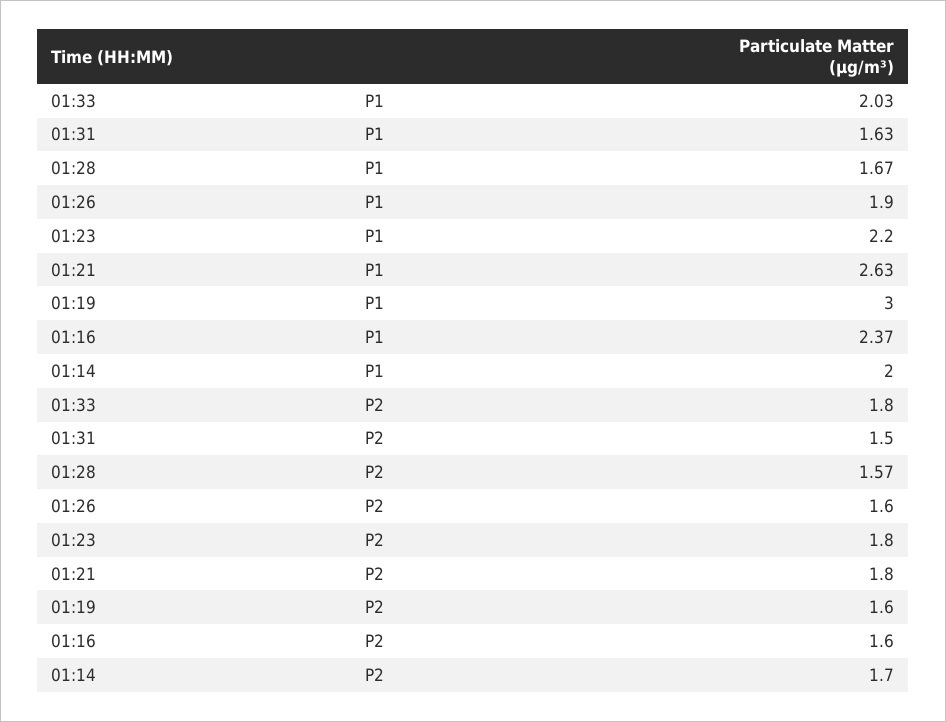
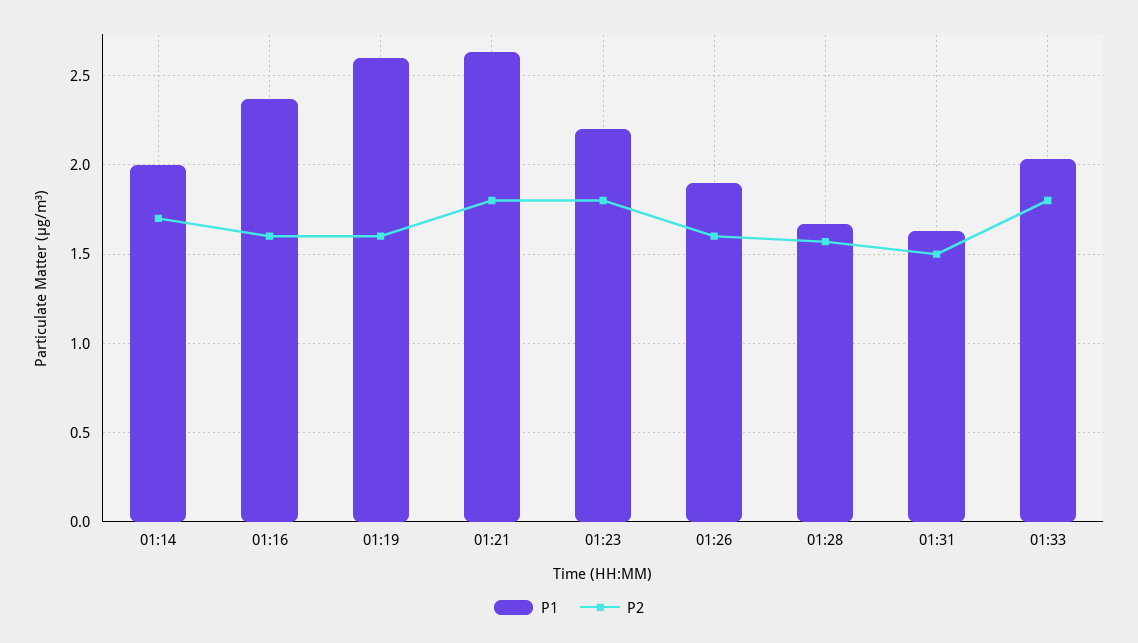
  {
    "P1": {
      "01:33": 2.03,
      "01:31": 1.63,
      "01:28": 1.67,
      "01:26": 1.9,
      "01:23": 2.2,
      "01:21": 2.63,
-     "01:19": 3,
+     "01:19": 2.6,
      "01:16": 2.37,
      "01:14": 2
    },
    "P2": {
      "01:33": 1.8,
      "01:31": 1.5,
      "01:28": 1.57,
      "01:26": 1.6,
      "01:23": 1.8,
      "01:21": 1.8,
      "01:19": 1.6,
      "01:16": 1.6,
      "01:14": 1.7
    }
  }

